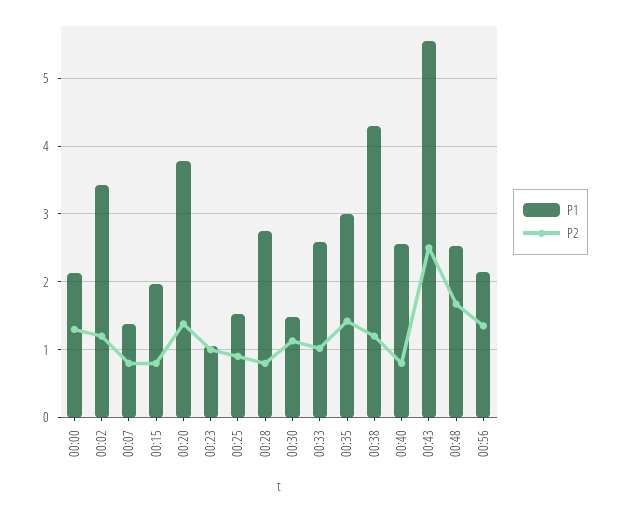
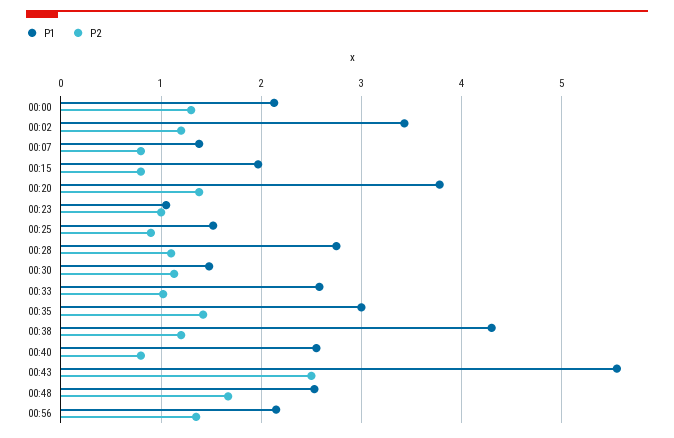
  {
    "P1": {
      "00:00": 2.1,
      "00:02": 3.4,
      "00:07": 1.4,
      "00:15": 2,
      "00:20": 3.8,
      "00:23": 1.1,
      "00:25": 1.5,
      "00:28": 2.8,
      "00:30": 1.5,
      "00:33": 2.6,
      "00:35": 3,
      "00:38": 4.3,
      "00:40": 2.6,
      "00:43": 5.6,
      "00:48": 2.5,
      "00:56": 2.2
    },
    "P2": {
      "00:00": 1.3,
      "00:02": 1.2,
      "00:07": 0.8,
      "00:15": 0.8,
      "00:20": 1.4,
      "00:23": 1,
      "00:25": 0.9,
-     "00:28": 0.8,
+     "00:28": 1.1,
      "00:30": 1.1,
      "00:33": 1,
      "00:35": 1.4,
      "00:38": 1.2,
      "00:40": 0.8,
      "00:43": 2.5,
      "00:48": 1.7,
      "00:56": 1.4
    }
  }

